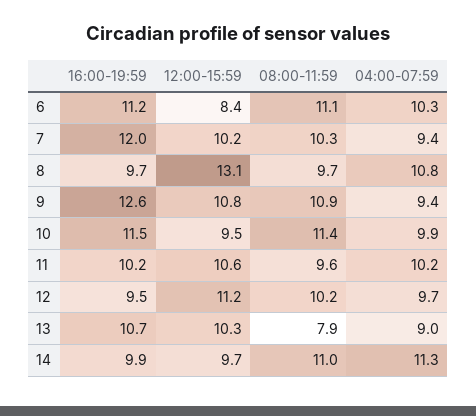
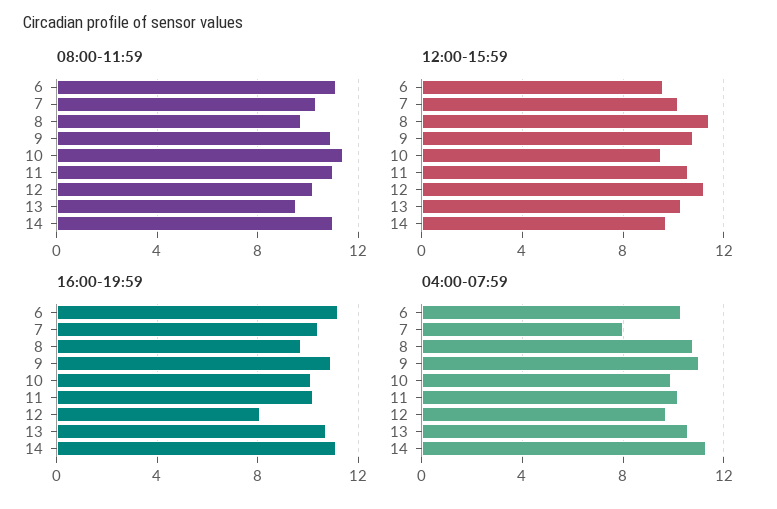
  {
    "16:00-19:59": {
      "6": 11.2,
-     "7": 12,
+     "7": 10.5,
      "8": 9.7,
-     "9": 12.6,
+     "9": 11,
-     "10": 11.5,
+     "10": 10,
      "11": 10.2,
-     "12": 9.5,
+     "12": 8,
      "13": 10.7,
-     "14": 9.9
+     "14": 11
    },
    "12:00-15:59": {
-     "6": 8.4,
+     "6": 9.5,
      "7": 10.2,
-     "8": 13.1,
+     "8": 11.5,
      "9": 10.8,
      "10": 9.5,
      "11": 10.6,
      "12": 11.2,
      "13": 10.3,
      "14": 9.7
    },
    "08:00-11:59": {
      "6": 11.1,
      "7": 10.3,
      "8": 9.7,
      "9": 10.9,
      "10": 11.4,
-     "11": 9.6,
+     "11": 11,
      "12": 10.2,
-     "13": 7.9,
+     "13": 9.5,
      "14": 11
    },
    "04:00-07:59": {
      "6": 10.3,
-     "7": 9.4,
+     "7": 8,
      "8": 10.8,
-     "9": 9.4,
+     "9": 11,
      "10": 9.9,
      "11": 10.2,
      "12": 9.7,
-     "13": 9,
+     "13": 10.5,
      "14": 11.3
    }
  }

